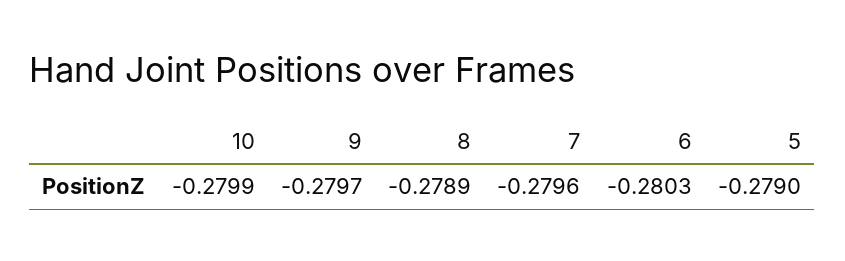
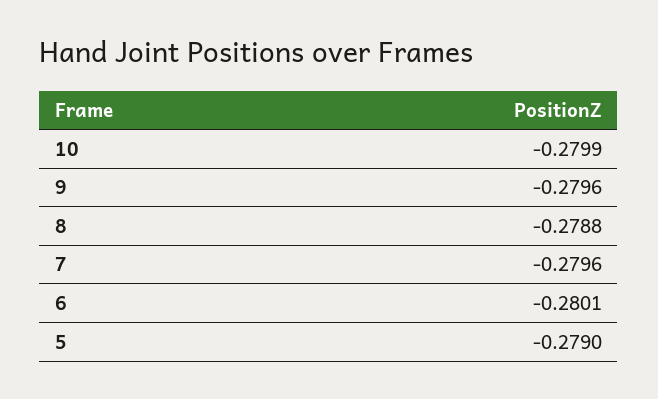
  {
    "10": -0.2799,
-   "9": -0.2797,
+   "9": -0.2796,
-   "8": -0.2789,
+   "8": -0.2788,
    "7": -0.2796,
-   "6": -0.2803,
+   "6": -0.2801,
    "5": -0.279
  }

